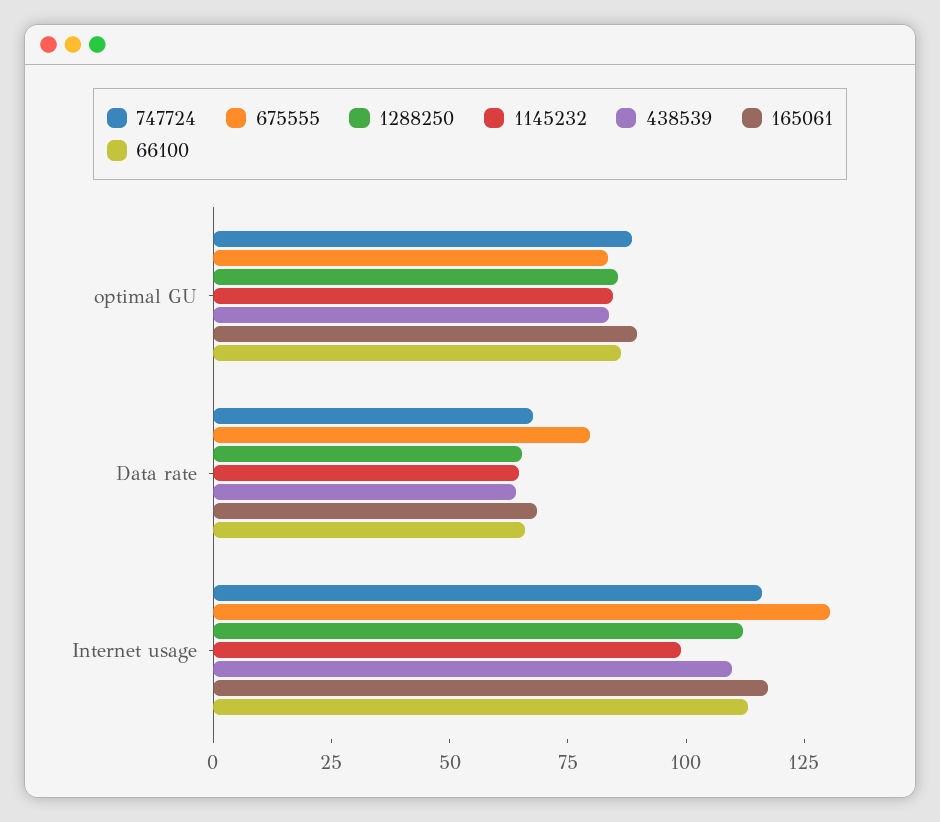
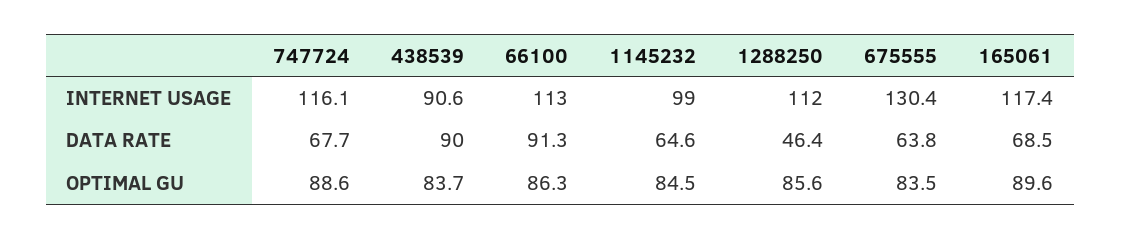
  {
    "747724": {
      "optimal GU": 88.6,
      "Data rate": 67.7,
      "Internet usage": 116.1
    },
    "675555": {
      "optimal GU": 83.5,
-     "Data rate": 80,
+     "Data rate": 63.8,
      "Internet usage": 130.4
    },
    "1288250": {
      "optimal GU": 85.6,
-     "Data rate": 65,
+     "Data rate": 46.4,
      "Internet usage": 112
    },
    "1145232": {
      "optimal GU": 84.5,
      "Data rate": 64.6,
      "Internet usage": 99
    },
    "438539": {
      "optimal GU": 83.7,
-     "Data rate": 65,
+     "Data rate": 90,
-     "Internet usage": 110
+     "Internet usage": 90.6
    },
    "165061": {
      "optimal GU": 89.6,
      "Data rate": 68.5,
      "Internet usage": 117.4
    },
    "66100": {
      "optimal GU": 86.3,
-     "Data rate": 65,
+     "Data rate": 91.3,
      "Internet usage": 113
    }
  }

